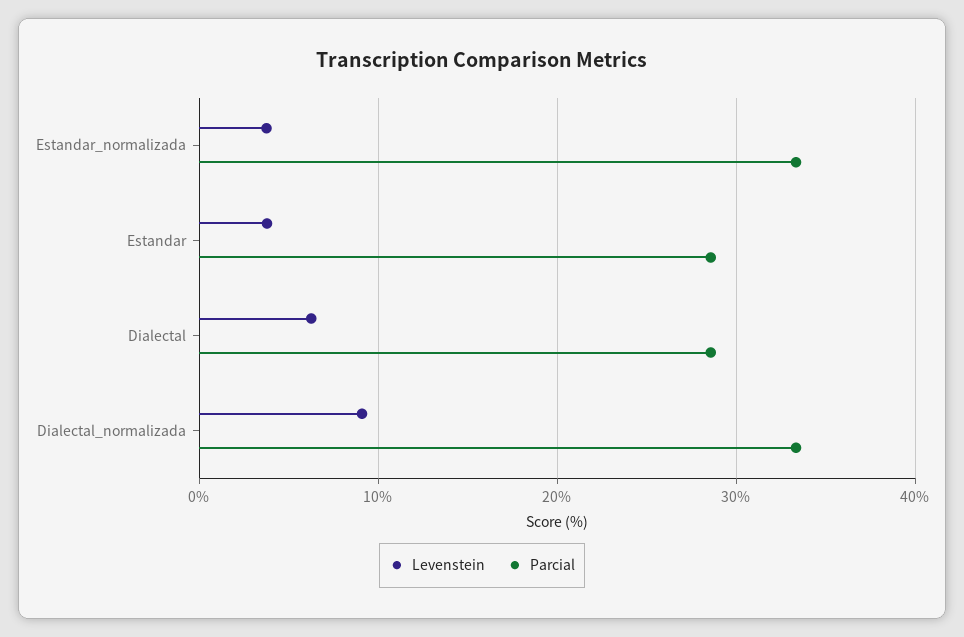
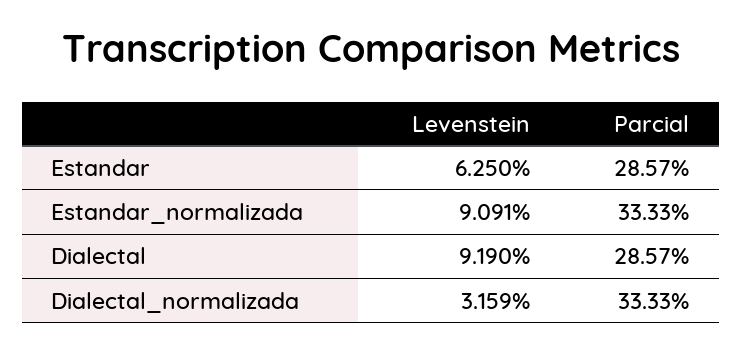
  {
    "Levenstein": {
-     "Estandar_normalizada": 4,
+     "Estandar_normalizada": 9.091,
-     "Estandar": 4,
+     "Estandar": 6.25,
-     "Dialectal": 6,
+     "Dialectal": 9.19,
-     "Dialectal_normalizada": 9
+     "Dialectal_normalizada": 3.159
    },
    "Parcial": {
      "Estandar_normalizada": 33.33,
      "Estandar": 28.57,
      "Dialectal": 28.57,
      "Dialectal_normalizada": 33.33
    }
  }

